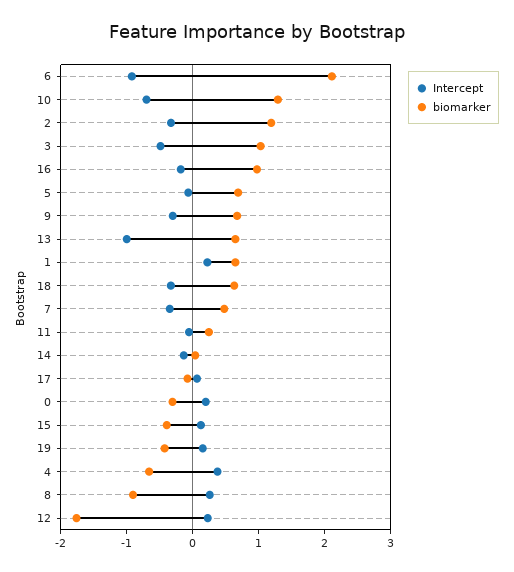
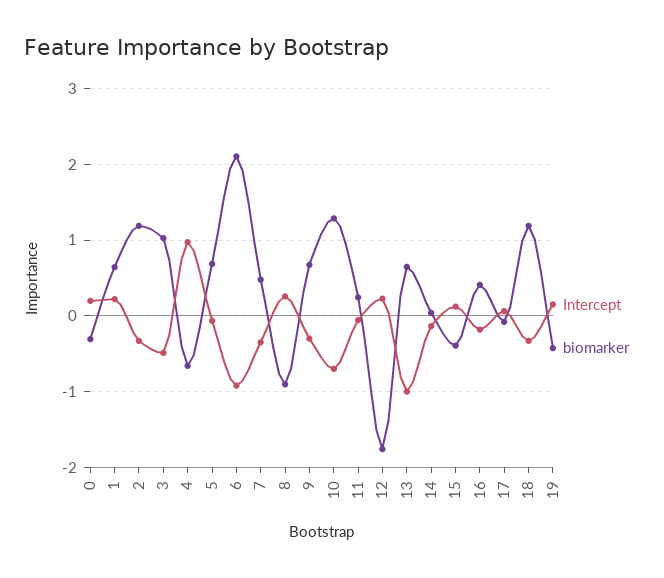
  {
    "Intercept": {
      "6": -0.9,
      "10": -0.7,
      "2": -0.3,
      "3": -0.5,
      "16": -0.2,
      "5": -0.1,
      "9": -0.3,
      "13": -1,
      "1": 0.2,
      "18": -0.3,
      "7": -0.3,
      "11": -0.1,
      "14": -0.1,
      "17": 0.1,
      "0": 0.2,
      "15": 0.1,
      "19": 0.1,
-     "4": 0.4,
+     "4": 1,
      "8": 0.3,
      "12": 0.2
    },
    "biomarker": {
      "6": 2.1,
      "10": 1.3,
      "2": 1.2,
      "3": 1,
-     "16": 1,
+     "16": 0.4,
      "5": 0.7,
      "9": 0.7,
      "13": 0.6,
      "1": 0.6,
-     "18": 0.6,
+     "18": 1.2,
      "7": 0.5,
      "11": 0.2,
      "14": 0,
      "17": -0.1,
      "0": -0.3,
      "15": -0.4,
      "19": -0.4,
      "4": -0.7,
      "8": -0.9,
      "12": -1.8
    }
  }

